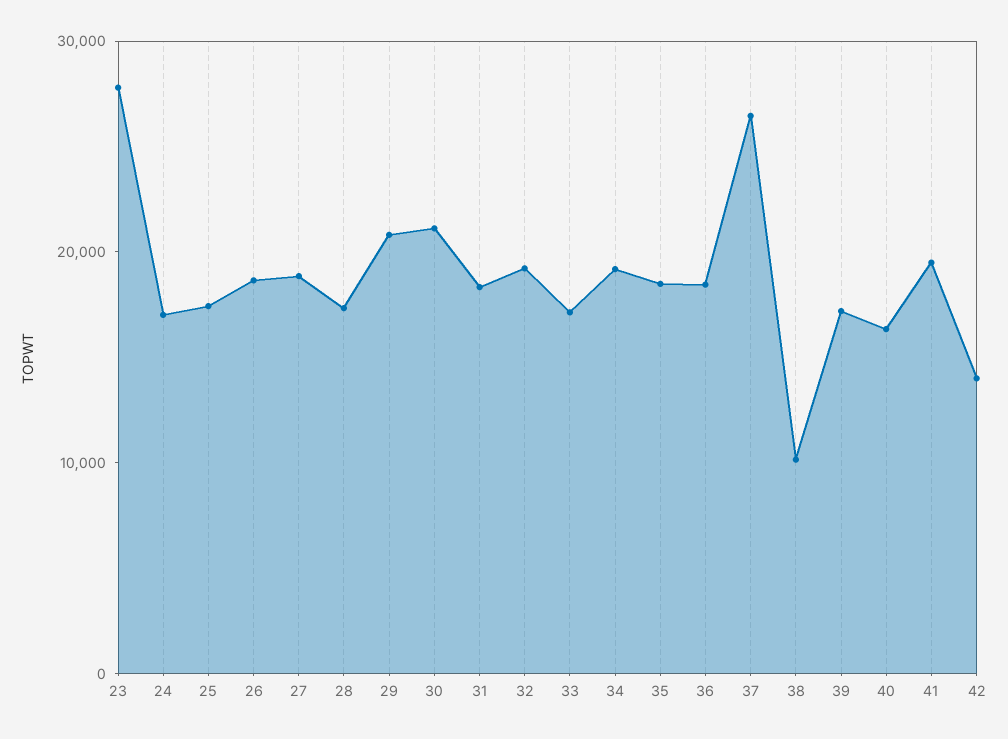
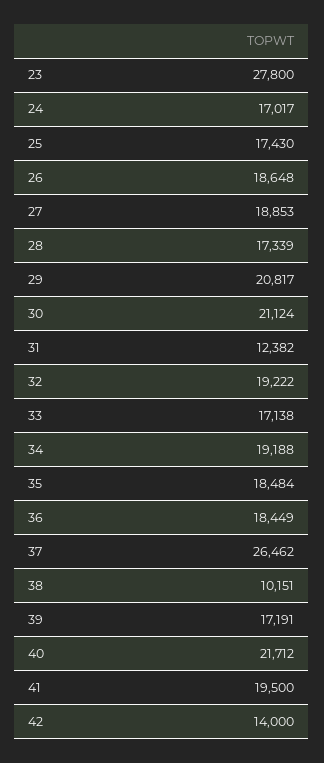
  {
    "23": 27800,
    "24": 17017,
    "25": 17430,
    "26": 18648,
    "27": 18853,
    "28": 17339,
    "29": 20817,
    "30": 21124,
-   "31": 18000,
+   "31": 12382,
    "32": 19222,
    "33": 17138,
    "34": 19188,
    "35": 18484,
    "36": 18449,
    "37": 26462,
    "38": 10151,
    "39": 17191,
-   "40": 16000,
+   "40": 21712,
    "41": 19500,
    "42": 14000
  }

